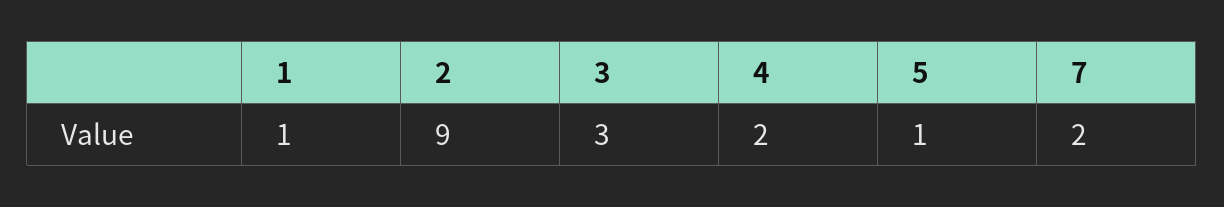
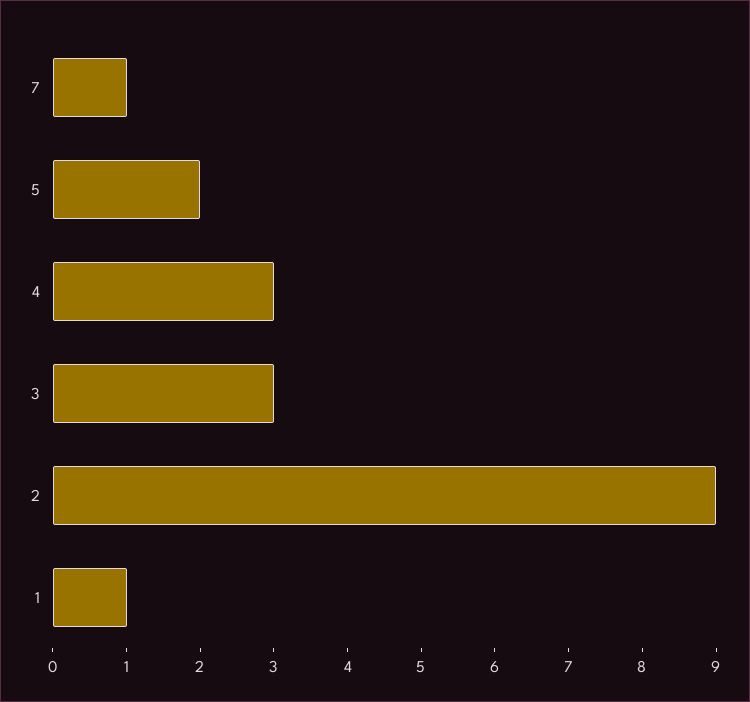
  {
    "1": 1,
    "2": 9,
    "3": 3,
-   "4": 2,
+   "4": 3,
-   "5": 1,
+   "5": 2,
-   "7": 2
+   "7": 1
  }

